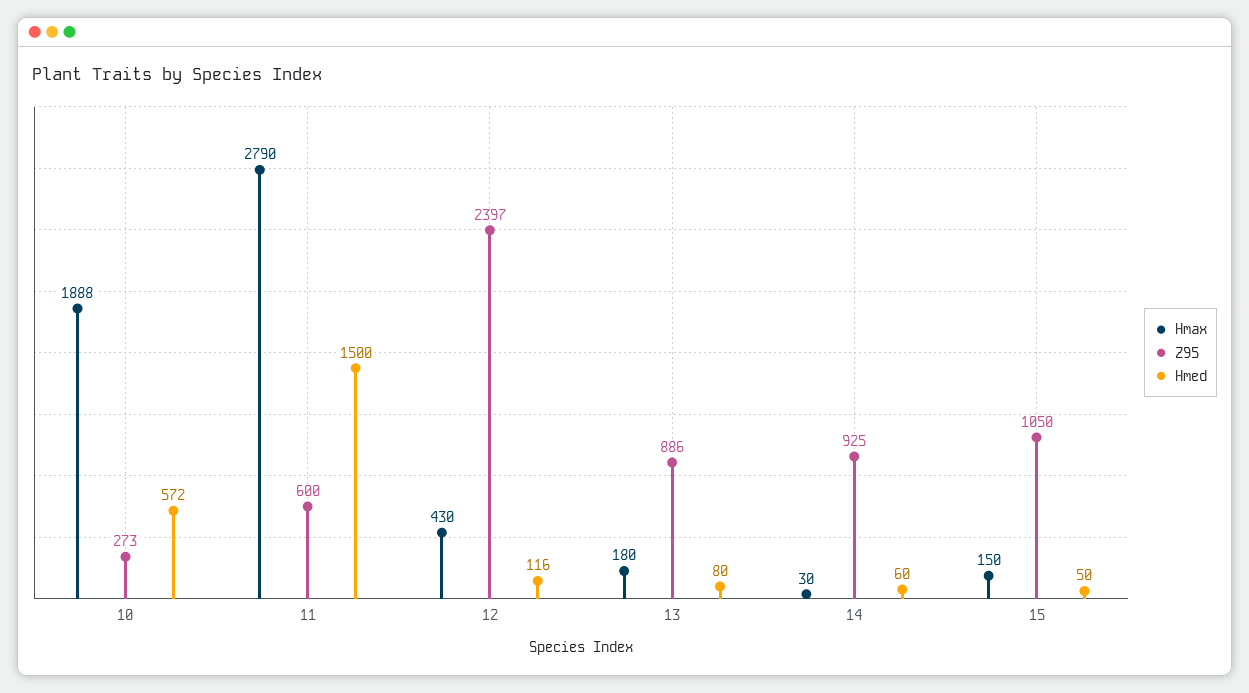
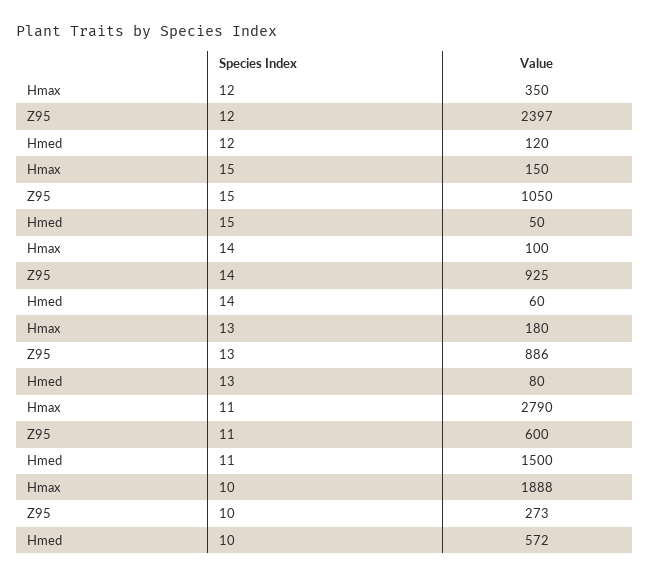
  {
    "Hmax": {
      "10": 1888,
      "11": 2790,
-     "12": 430,
+     "12": 350,
      "13": 180,
-     "14": 30,
+     "14": 100,
      "15": 150
    },
    "Z95": {
      "10": 273,
      "11": 600,
      "12": 2397,
      "13": 886,
      "14": 925,
      "15": 1050
    },
    "Hmed": {
      "10": 572,
      "11": 1500,
-     "12": 116,
+     "12": 120,
      "13": 80,
      "14": 60,
      "15": 50
    }
  }

